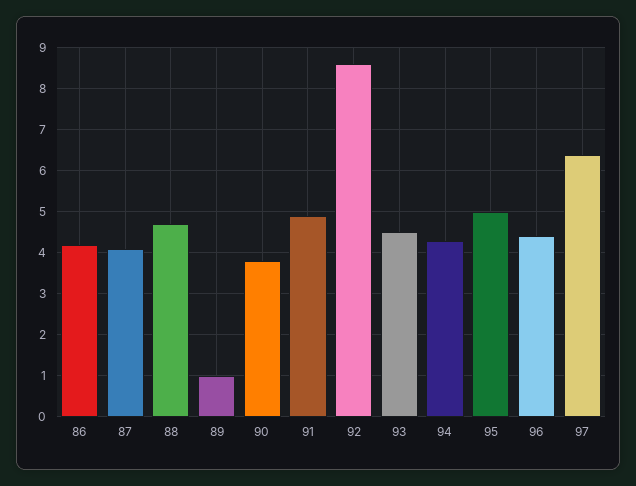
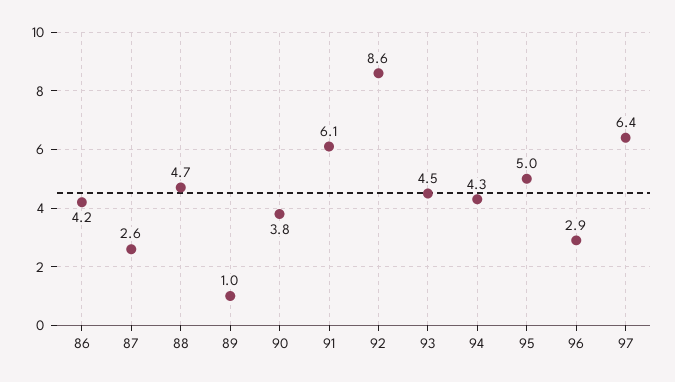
  {
    "86": 4.2,
-   "87": 4,
+   "87": 2.6,
    "88": 4.7,
    "89": 1,
    "90": 3.8,
-   "91": 5,
+   "91": 6.1,
    "92": 8.6,
    "93": 4.5,
    "94": 4.3,
    "95": 5,
-   "96": 4.5,
+   "96": 2.9,
    "97": 6.4
  }

